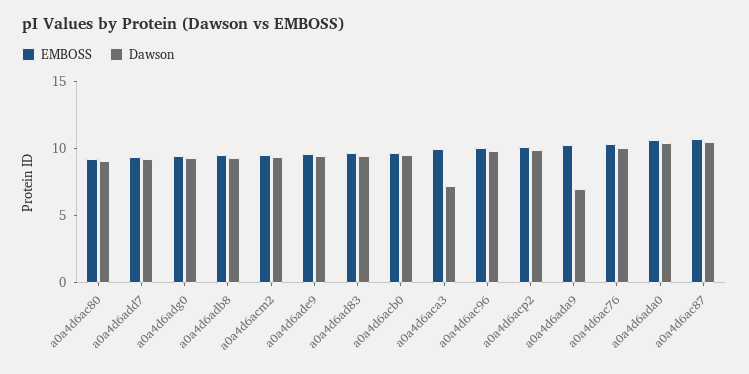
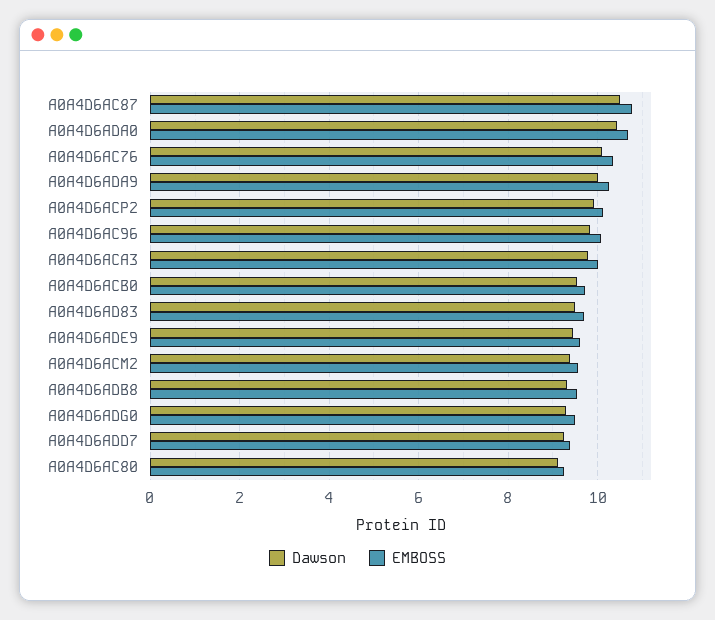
  {
    "EMBOSS": {
      "a0a4d6ac80": 9.2,
      "a0a4d6add7": 9.4,
      "a0a4d6adg0": 9.4,
      "a0a4d6adb8": 9.6,
      "a0a4d6acm2": 9.6,
      "a0a4d6ade9": 9.6,
      "a0a4d6ad83": 9.6,
      "a0a4d6acb0": 9.8,
      "a0a4d6aca3": 10,
      "a0a4d6ac96": 10,
      "a0a4d6acp2": 10.2,
      "a0a4d6ada9": 10.2,
      "a0a4d6ac76": 10.4,
      "a0a4d6ada0": 10.6,
      "a0a4d6ac87": 10.8
    },
    "Dawson": {
      "a0a4d6ac80": 9.2,
      "a0a4d6add7": 9.2,
      "a0a4d6adg0": 9.4,
      "a0a4d6adb8": 9.4,
      "a0a4d6acm2": 9.4,
      "a0a4d6ade9": 9.4,
      "a0a4d6ad83": 9.6,
      "a0a4d6acb0": 9.6,
-     "a0a4d6aca3": 7,
+     "a0a4d6aca3": 9.8,
      "a0a4d6ac96": 9.8,
      "a0a4d6acp2": 10,
-     "a0a4d6ada9": 7,
+     "a0a4d6ada9": 10,
      "a0a4d6ac76": 10,
      "a0a4d6ada0": 10.4,
      "a0a4d6ac87": 10.6
    }
  }

